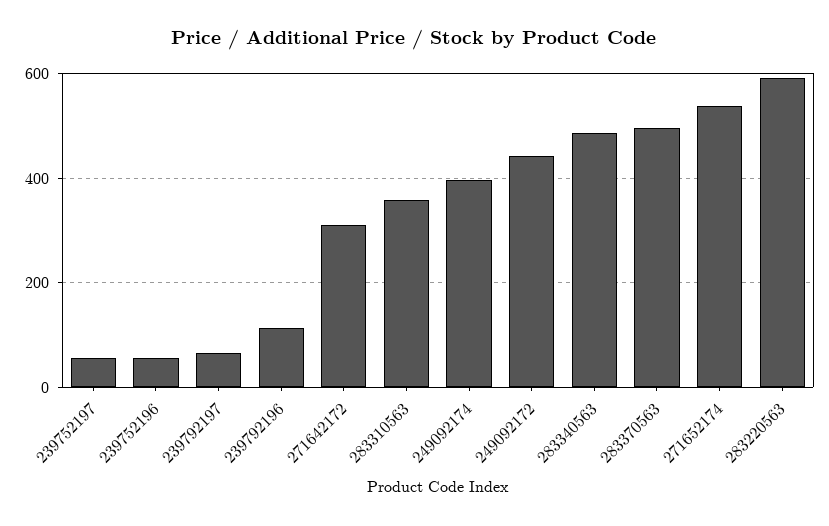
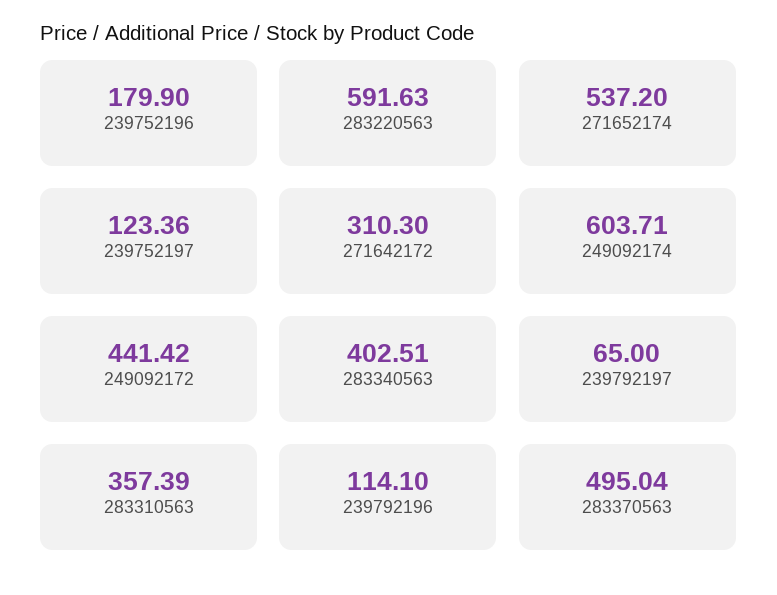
  {
-   "239752197": 60,
+   "239752197": 123.36,
-   "239752196": 60,
+   "239752196": 179.9,
    "239792197": 65,
    "239792196": 114.1,
    "271642172": 310.3,
    "283310563": 357.39,
-   "249092174": 400,
+   "249092174": 603.71,
    "249092172": 441.42,
-   "283340563": 480,
+   "283340563": 402.51,
    "283370563": 495.04,
    "271652174": 537.2,
    "283220563": 591.63
  }

